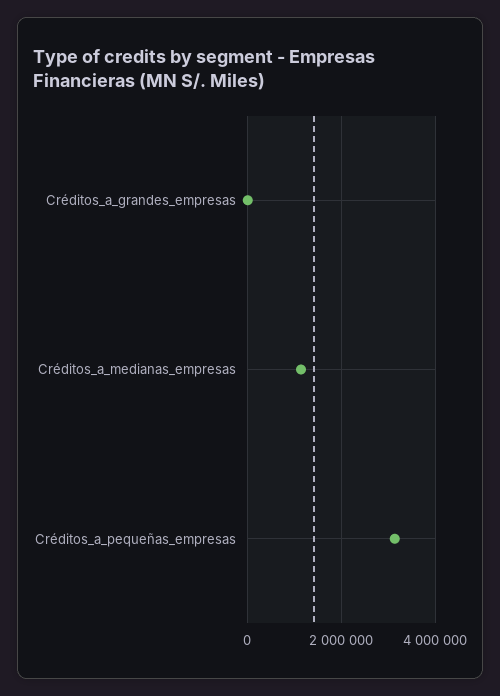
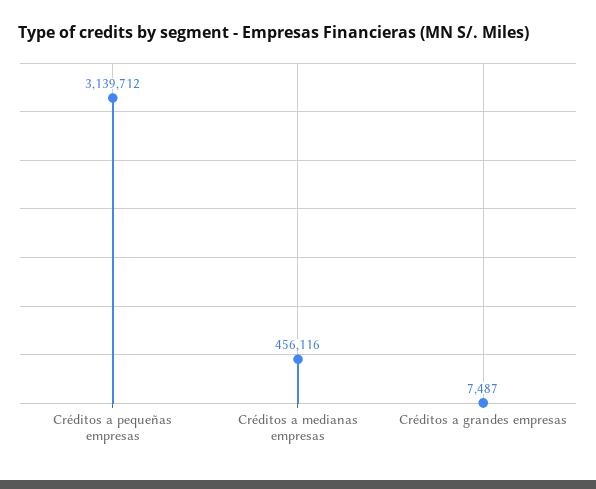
  {
    "Créditos_a_grandes_empresas": 7487,
-   "Créditos_a_medianas_empresas": 1200000,
+   "Créditos_a_medianas_empresas": 456116,
    "Créditos_a_pequeñas_empresas": 3139712
  }

